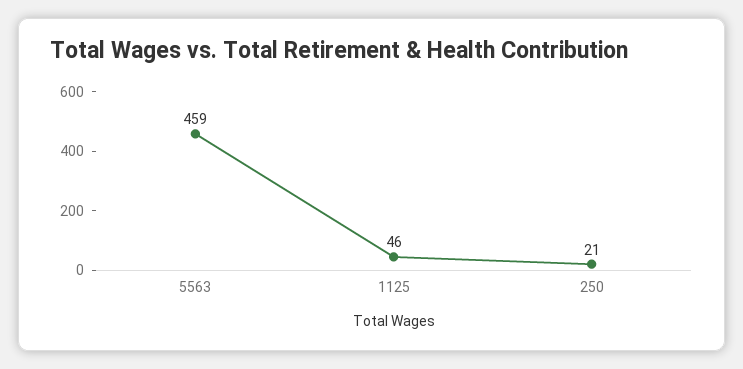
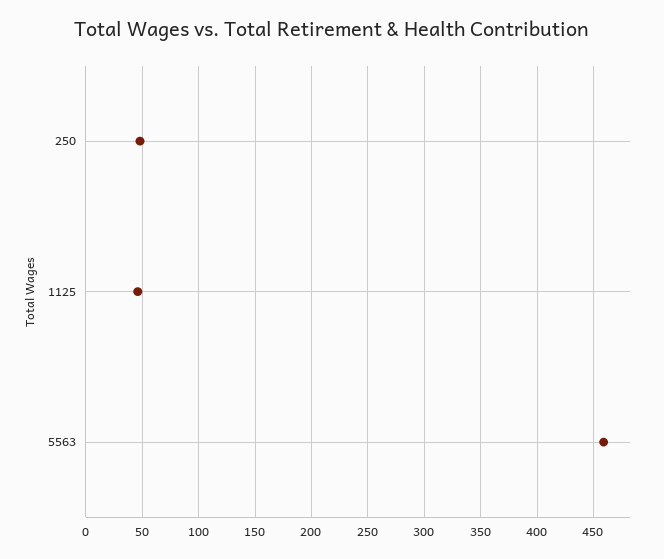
  {
    "5563": 459,
    "1125": 46,
-   "250": 21
+   "250": 50
  }

